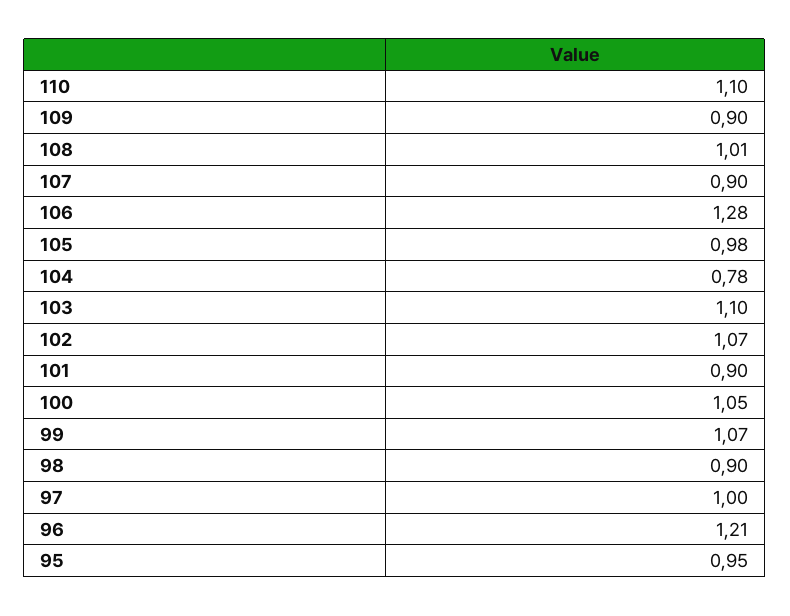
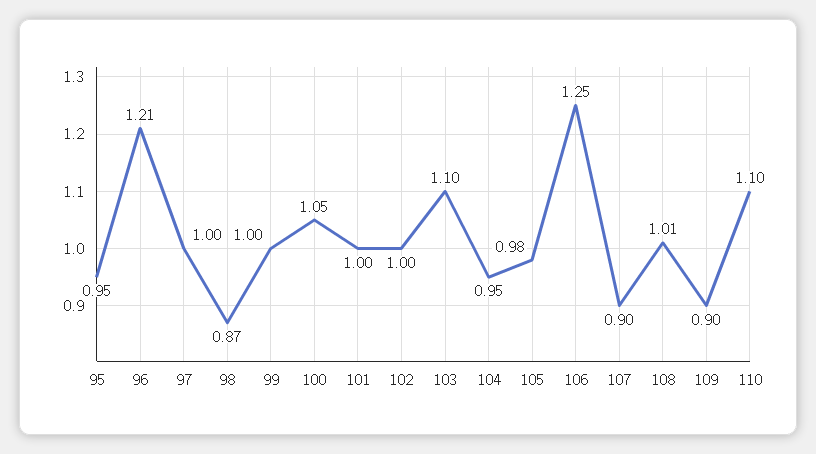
  {
    "110": 1.1,
    "109": 0.9,
    "108": 1.01,
    "107": 0.9,
-   "106": 1.28,
+   "106": 1.25,
    "105": 0.98,
-   "104": 0.78,
+   "104": 0.95,
    "103": 1.1,
-   "102": 1.07,
+   "102": 1,
-   "101": 0.9,
+   "101": 1,
    "100": 1.05,
-   "99": 1.07,
+   "99": 1,
-   "98": 0.9,
+   "98": 0.87,
    "97": 1,
    "96": 1.21,
    "95": 0.95
  }

